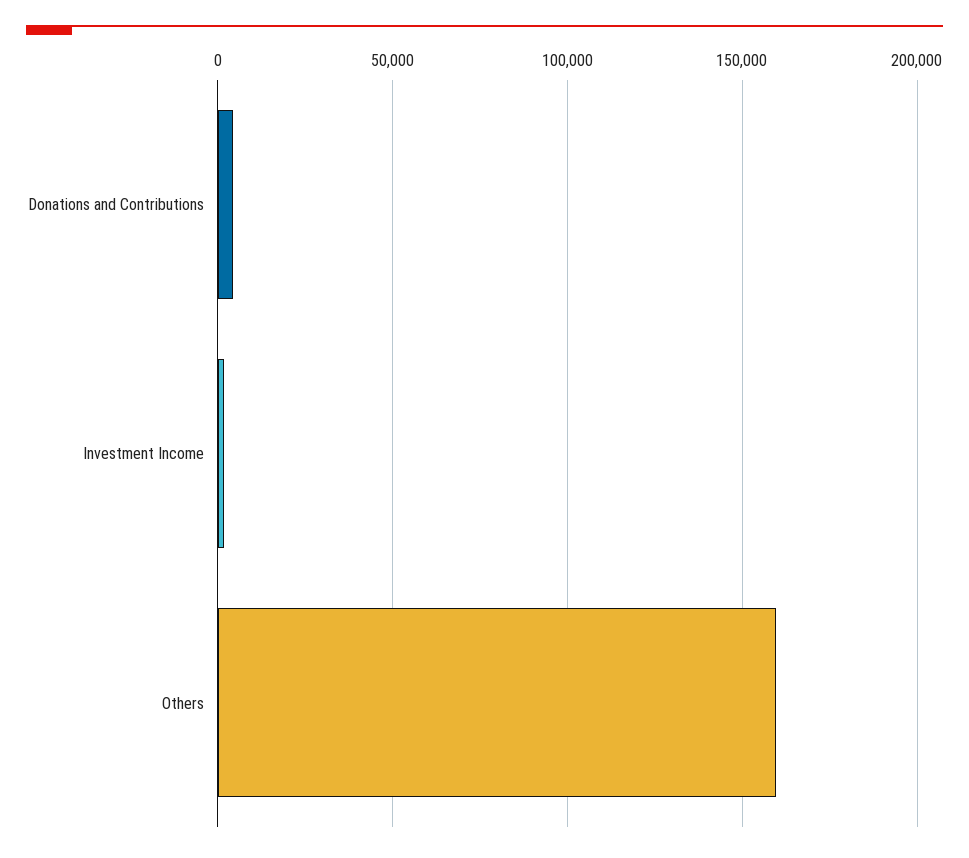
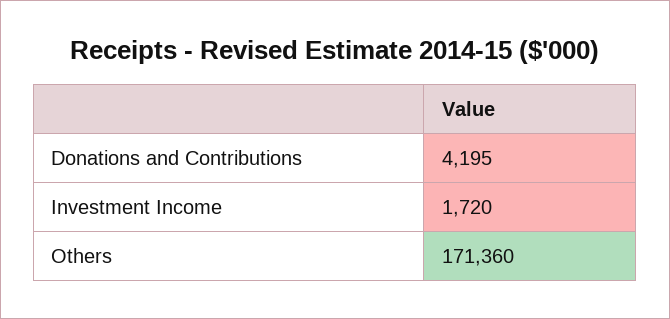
  {
    "Donations and Contributions": 4195,
    "Investment Income": 1720,
-   "Others": 160000
+   "Others": 171360
  }

